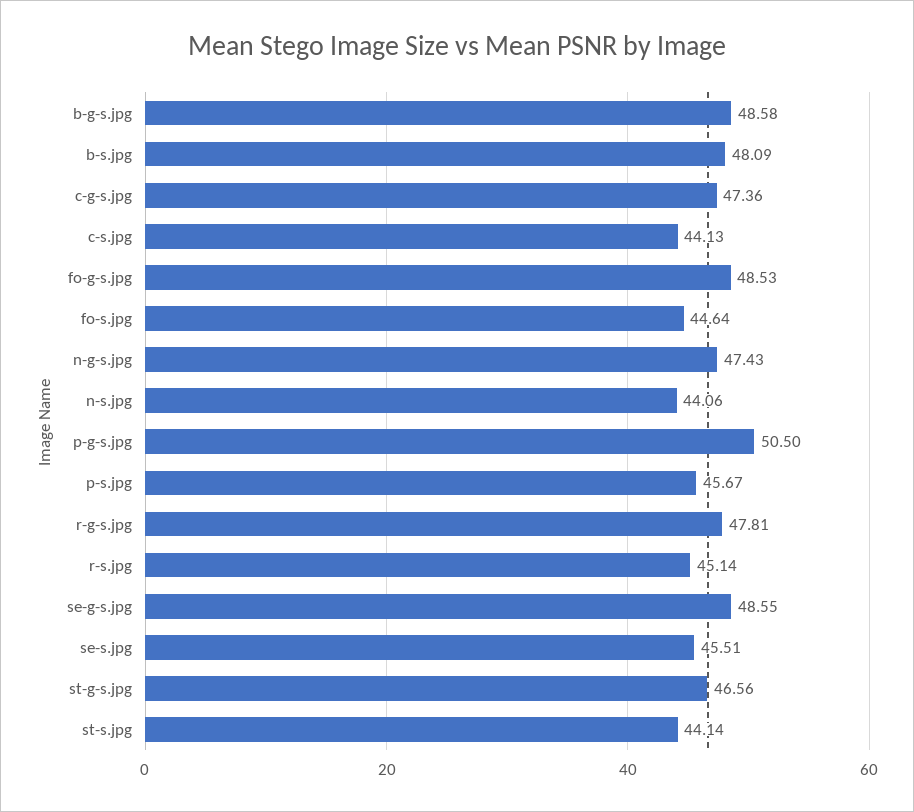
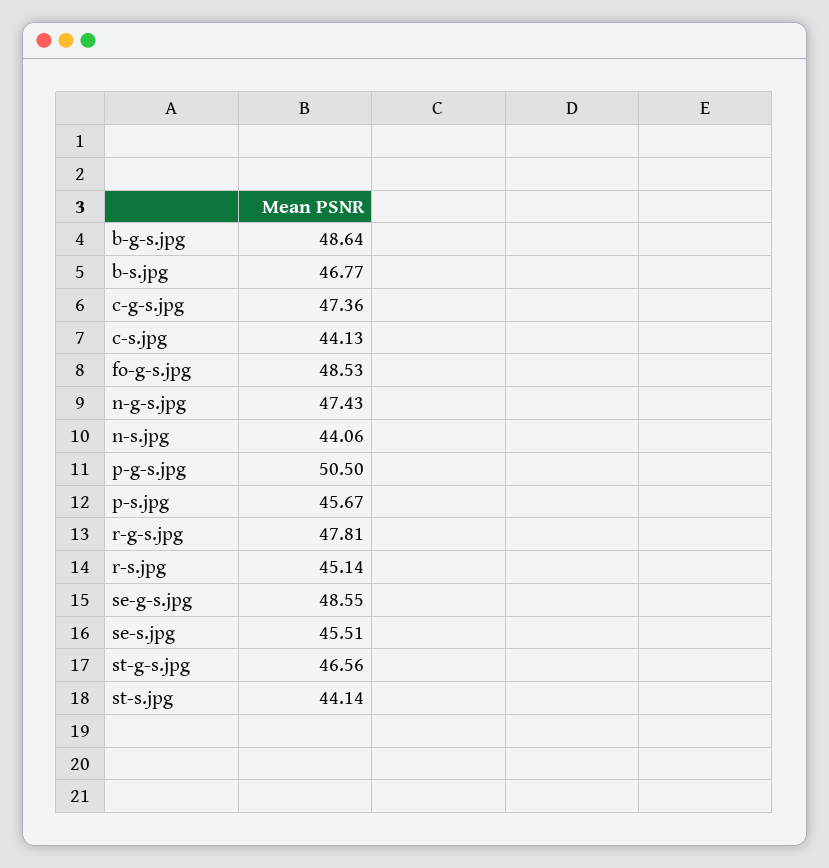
  {
-   "b-g-s.jpg": 48.58,
+   "b-g-s.jpg": 48.64,
-   "b-s.jpg": 48.09,
+   "b-s.jpg": 46.77,
    "c-g-s.jpg": 47.36,
    "c-s.jpg": 44.13,
    "fo-g-s.jpg": 48.53,
-   "fo-s.jpg": 44.64,
    "n-g-s.jpg": 47.43,
    "n-s.jpg": 44.06,
    "p-g-s.jpg": 50.5,
    "p-s.jpg": 45.67,
    "r-g-s.jpg": 47.81,
    "r-s.jpg": 45.14,
    "se-g-s.jpg": 48.55,
    "se-s.jpg": 45.51,
    "st-g-s.jpg": 46.56,
    "st-s.jpg": 44.14
  }

